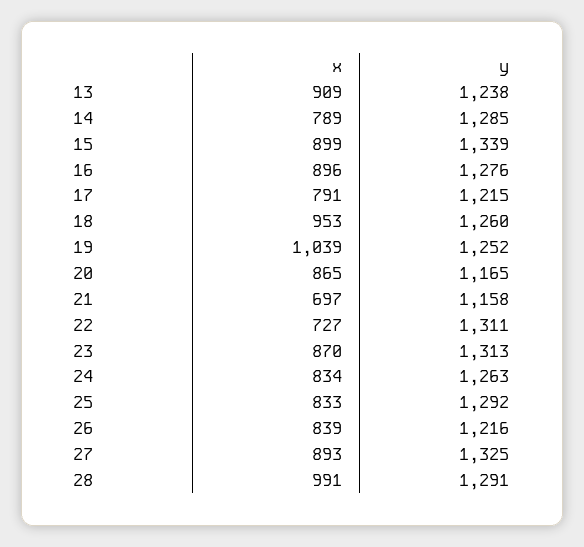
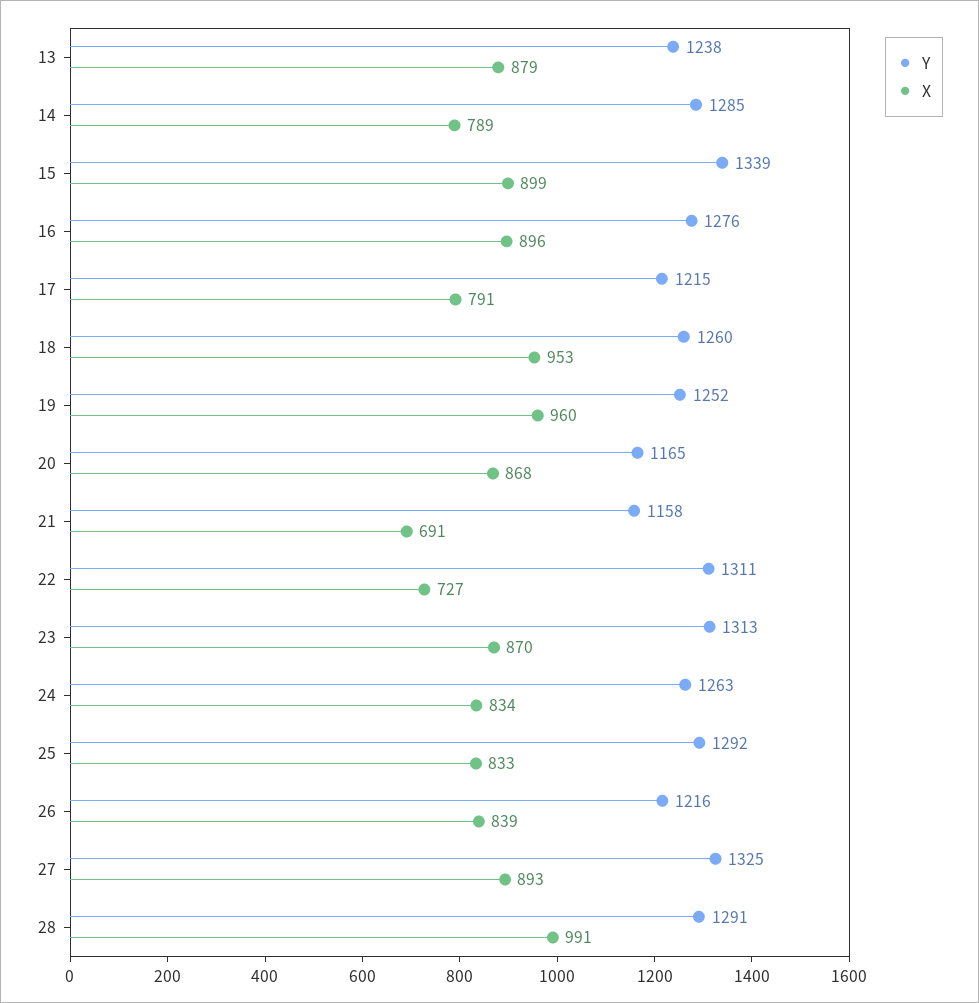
  {
    "x": {
-     "13": 909,
+     "13": 879,
      "14": 789,
      "15": 899,
      "16": 896,
      "17": 791,
      "18": 953,
-     "19": 1039,
+     "19": 960,
-     "20": 865,
+     "20": 868,
-     "21": 697,
+     "21": 691,
      "22": 727,
      "23": 870,
      "24": 834,
      "25": 833,
      "26": 839,
      "27": 893,
      "28": 991
    },
    "y": {
      "13": 1238,
      "14": 1285,
      "15": 1339,
      "16": 1276,
      "17": 1215,
      "18": 1260,
      "19": 1252,
      "20": 1165,
      "21": 1158,
      "22": 1311,
      "23": 1313,
      "24": 1263,
      "25": 1292,
      "26": 1216,
      "27": 1325,
      "28": 1291
    }
  }

